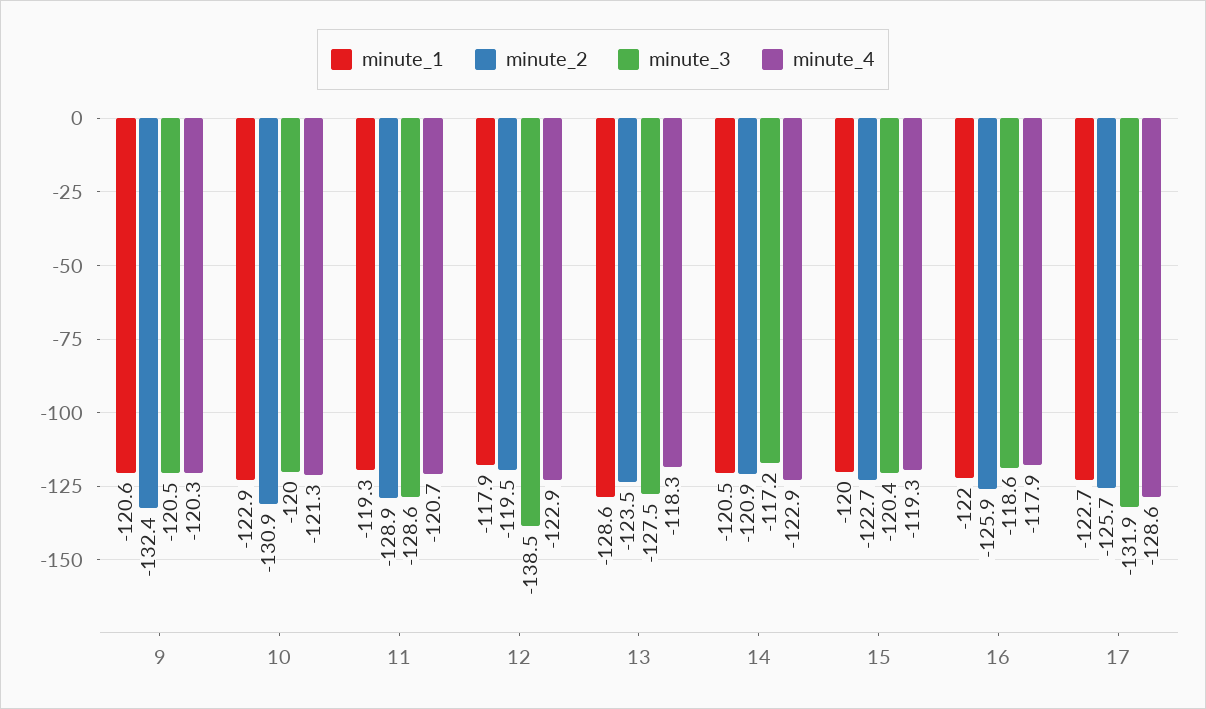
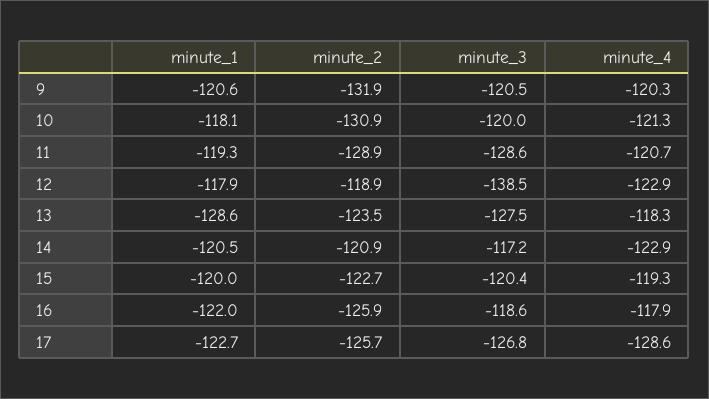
  {
    "minute_1": {
      "9": -120.6,
-     "10": -122.9,
+     "10": -118.1,
      "11": -119.3,
      "12": -117.9,
      "13": -128.6,
      "14": -120.5,
      "15": -120,
      "16": -122,
      "17": -122.7
    },
    "minute_2": {
-     "9": -132.4,
+     "9": -131.9,
      "10": -130.9,
      "11": -128.9,
-     "12": -119.5,
+     "12": -118.9,
      "13": -123.5,
      "14": -120.9,
      "15": -122.7,
      "16": -125.9,
      "17": -125.7
    },
    "minute_3": {
      "9": -120.5,
      "10": -120,
      "11": -128.6,
      "12": -138.5,
      "13": -127.5,
      "14": -117.2,
      "15": -120.4,
      "16": -118.6,
-     "17": -131.9
+     "17": -126.8
    },
    "minute_4": {
      "9": -120.3,
      "10": -121.3,
      "11": -120.7,
      "12": -122.9,
      "13": -118.3,
      "14": -122.9,
      "15": -119.3,
      "16": -117.9,
      "17": -128.6
    }
  }

